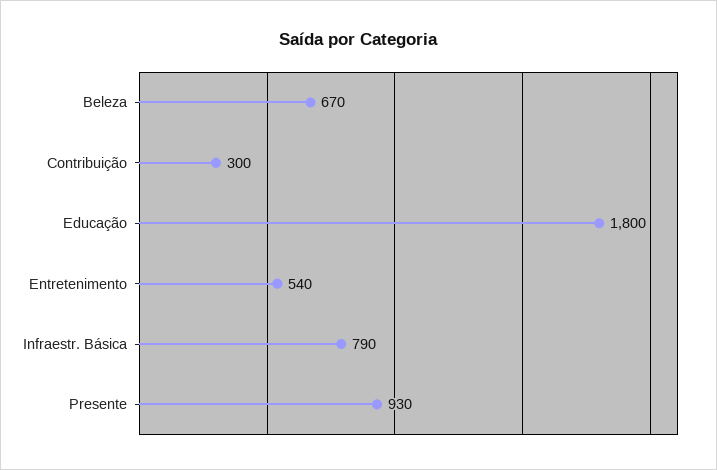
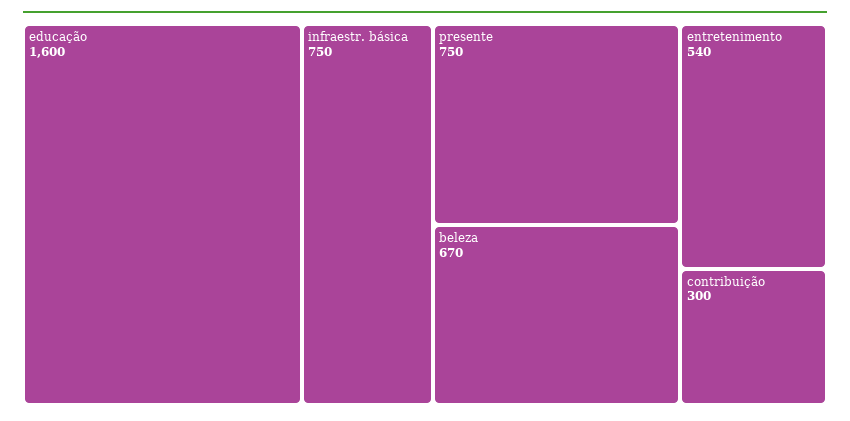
  {
    "Beleza": 670,
    "Contribuição": 300,
-   "Educação": 1800,
+   "Educação": 1600,
    "Entretenimento": 540,
-   "Infraestr. Básica": 790,
+   "Infraestr. Básica": 750,
-   "Presente": 930
+   "Presente": 750
  }

